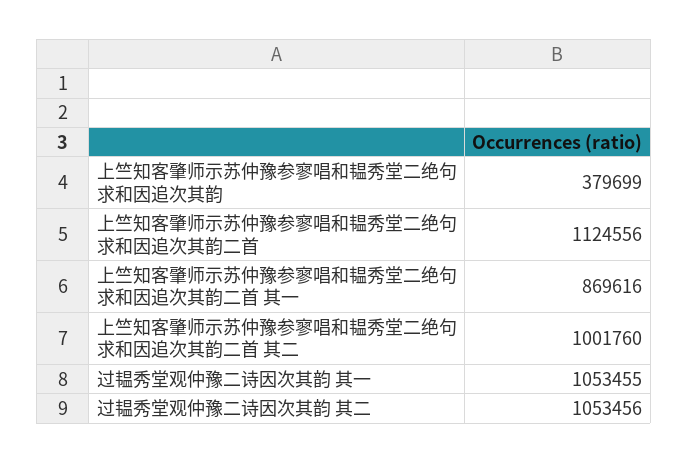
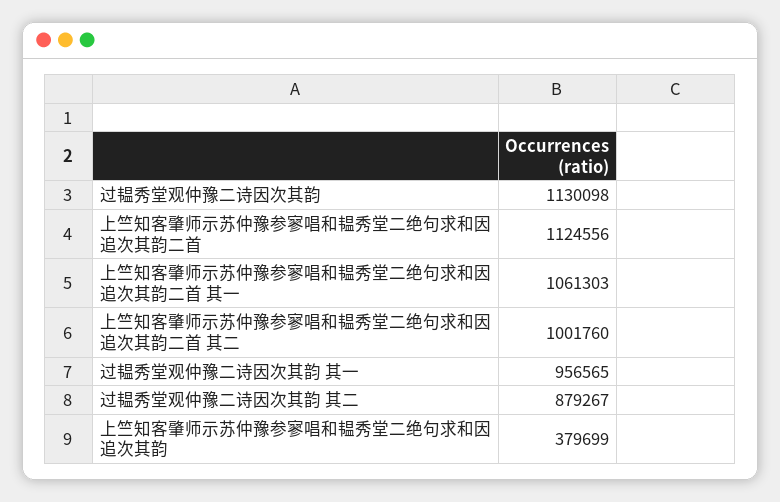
  {
    "上竺知客肇师示苏仲豫参寥唱和韫秀堂二绝句求和因追次其韵": 379699,
    "上竺知客肇师示苏仲豫参寥唱和韫秀堂二绝句求和因追次其韵二首": 1124556,
-   "上竺知客肇师示苏仲豫参寥唱和韫秀堂二绝句求和因追次其韵二首 其一": 869616,
+   "上竺知客肇师示苏仲豫参寥唱和韫秀堂二绝句求和因追次其韵二首 其一": 1061303,
    "上竺知客肇师示苏仲豫参寥唱和韫秀堂二绝句求和因追次其韵二首 其二": 1001760,
-   "过韫秀堂观仲豫二诗因次其韵 其一": 1053455,
+   "过韫秀堂观仲豫二诗因次其韵 其一": 956565,
-   "过韫秀堂观仲豫二诗因次其韵 其二": 1053456
+   "过韫秀堂观仲豫二诗因次其韵 其二": 879267,
+   "过韫秀堂观仲豫二诗因次其韵": 1130098
  }

